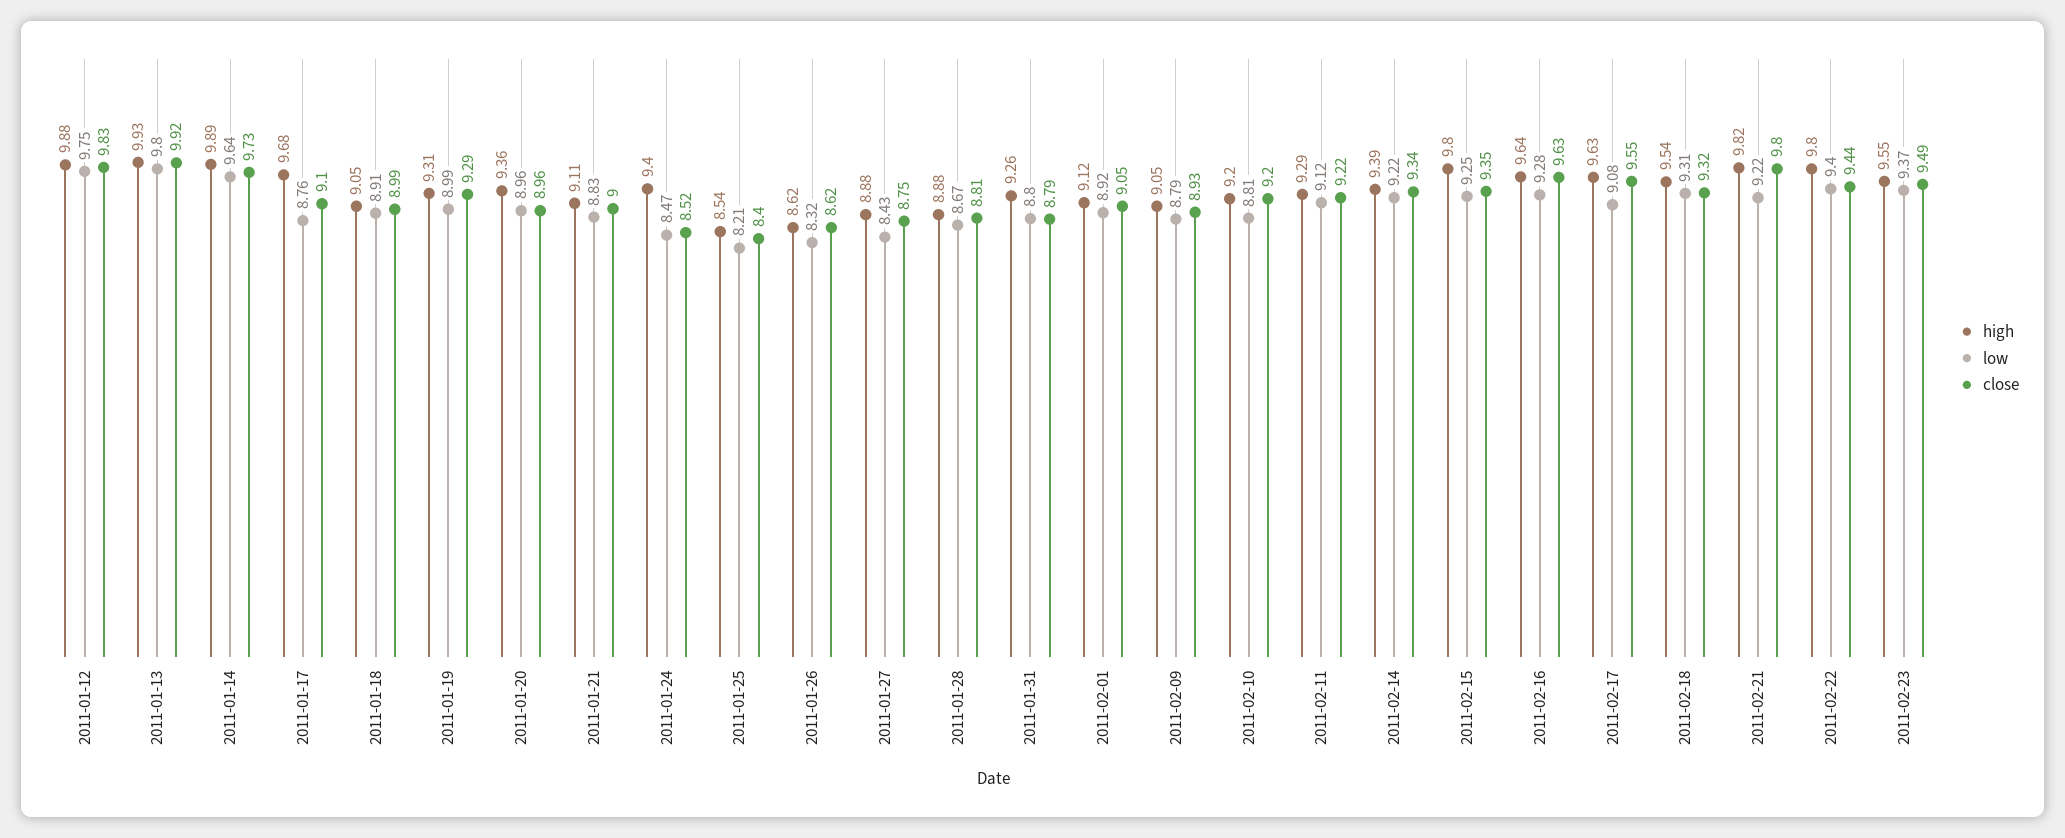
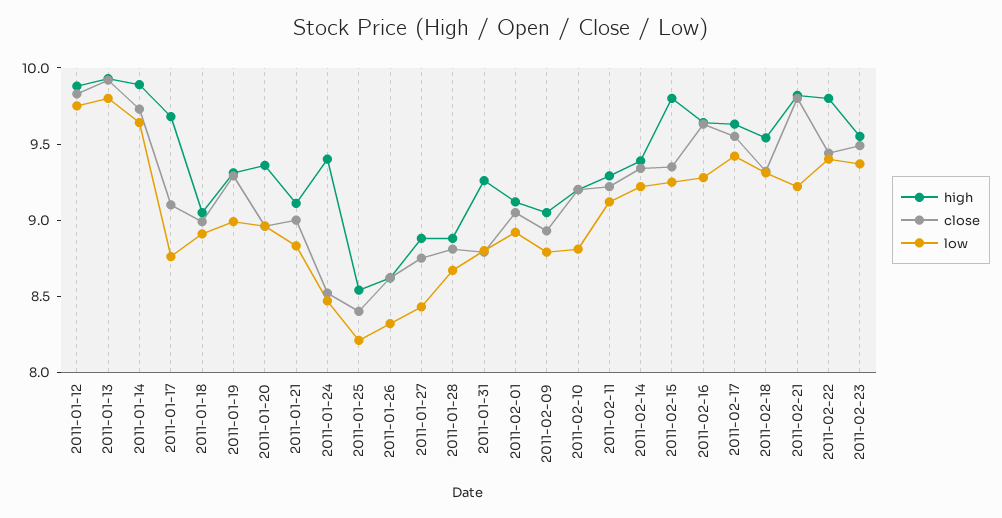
  {
    "high": {
      "2011-01-12": 9.88,
      "2011-01-13": 9.93,
      "2011-01-14": 9.89,
      "2011-01-17": 9.68,
      "2011-01-18": 9.05,
      "2011-01-19": 9.31,
      "2011-01-20": 9.36,
      "2011-01-21": 9.11,
      "2011-01-24": 9.4,
      "2011-01-25": 8.54,
      "2011-01-26": 8.62,
      "2011-01-27": 8.88,
      "2011-01-28": 8.88,
      "2011-01-31": 9.26,
      "2011-02-01": 9.12,
      "2011-02-09": 9.05,
      "2011-02-10": 9.2,
      "2011-02-11": 9.29,
      "2011-02-14": 9.39,
      "2011-02-15": 9.8,
      "2011-02-16": 9.64,
      "2011-02-17": 9.63,
      "2011-02-18": 9.54,
      "2011-02-21": 9.82,
      "2011-02-22": 9.8,
      "2011-02-23": 9.55
    },
    "low": {
      "2011-01-12": 9.75,
      "2011-01-13": 9.8,
      "2011-01-14": 9.64,
      "2011-01-17": 8.76,
      "2011-01-18": 8.91,
      "2011-01-19": 8.99,
      "2011-01-20": 8.96,
      "2011-01-21": 8.83,
      "2011-01-24": 8.47,
      "2011-01-25": 8.21,
      "2011-01-26": 8.32,
      "2011-01-27": 8.43,
      "2011-01-28": 8.67,
      "2011-01-31": 8.8,
      "2011-02-01": 8.92,
      "2011-02-09": 8.79,
      "2011-02-10": 8.81,
      "2011-02-11": 9.12,
      "2011-02-14": 9.22,
      "2011-02-15": 9.25,
      "2011-02-16": 9.28,
-     "2011-02-17": 9.08,
+     "2011-02-17": 9.4,
      "2011-02-18": 9.31,
      "2011-02-21": 9.22,
      "2011-02-22": 9.4,
      "2011-02-23": 9.37
    },
    "close": {
      "2011-01-12": 9.83,
      "2011-01-13": 9.92,
      "2011-01-14": 9.73,
      "2011-01-17": 9.1,
      "2011-01-18": 8.99,
      "2011-01-19": 9.29,
      "2011-01-20": 8.96,
      "2011-01-21": 9,
      "2011-01-24": 8.52,
      "2011-01-25": 8.4,
      "2011-01-26": 8.62,
      "2011-01-27": 8.75,
      "2011-01-28": 8.81,
      "2011-01-31": 8.79,
      "2011-02-01": 9.05,
      "2011-02-09": 8.93,
      "2011-02-10": 9.2,
      "2011-02-11": 9.22,
      "2011-02-14": 9.34,
      "2011-02-15": 9.35,
      "2011-02-16": 9.63,
      "2011-02-17": 9.55,
      "2011-02-18": 9.32,
      "2011-02-21": 9.8,
      "2011-02-22": 9.44,
      "2011-02-23": 9.49
    }
  }

